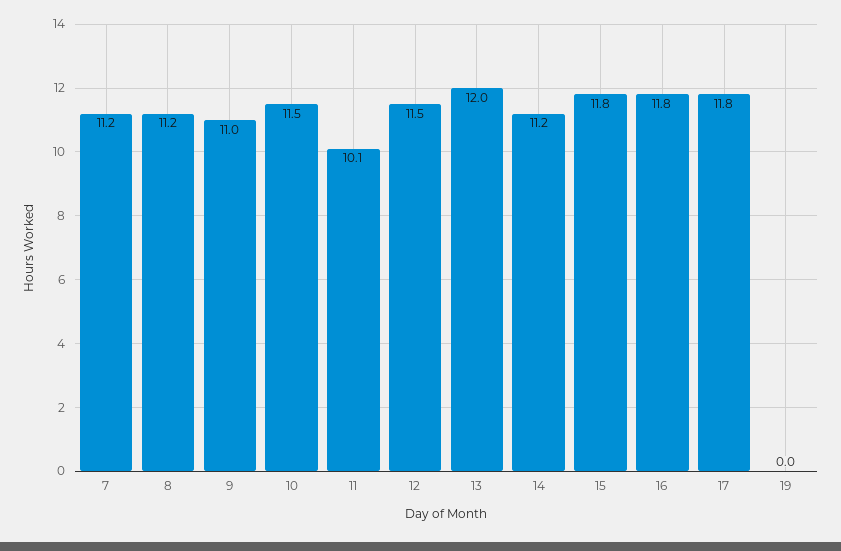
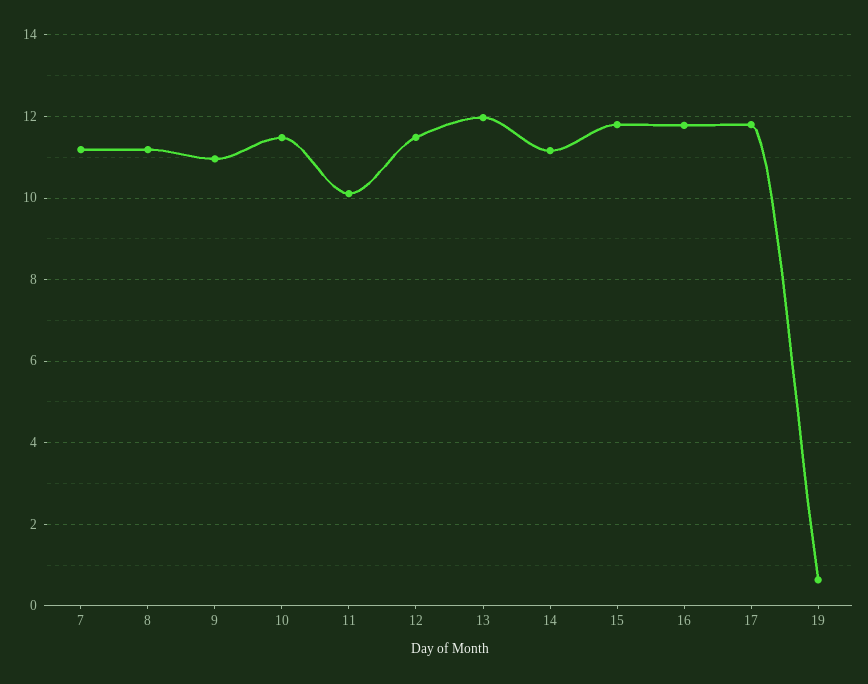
  {
    "7": 11.2,
    "8": 11.2,
    "9": 11,
    "10": 11.5,
    "11": 10.1,
    "12": 11.5,
    "13": 12,
    "14": 11.2,
    "15": 11.8,
    "16": 11.8,
    "17": 11.8,
-   "19": 0
+   "19": 0.6
  }

